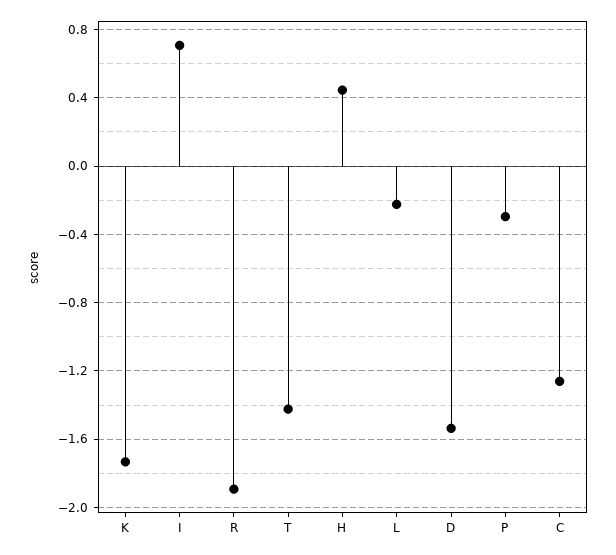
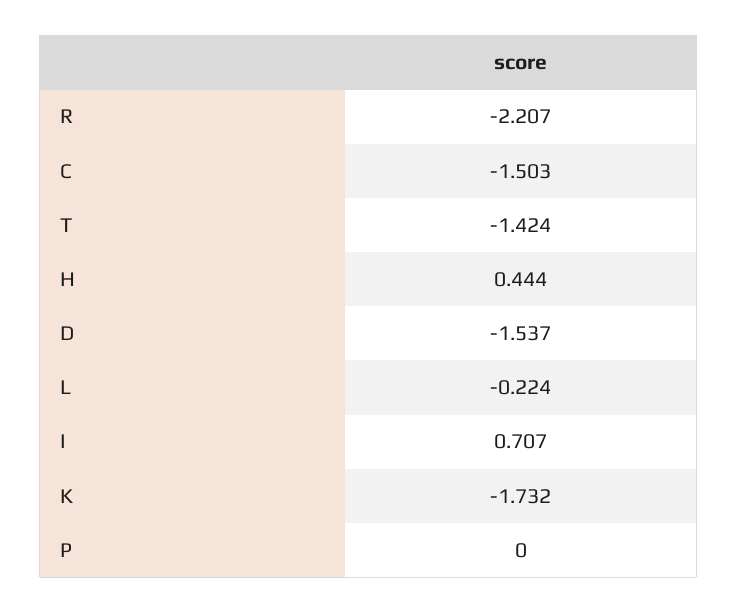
  {
    "K": -1.732,
    "I": 0.707,
-   "R": -1.9,
+   "R": -2.207,
    "T": -1.424,
    "H": 0.444,
    "L": -0.224,
    "D": -1.537,
-   "P": -0.3,
+   "P": 0,
-   "C": -1.25
+   "C": -1.503
  }

